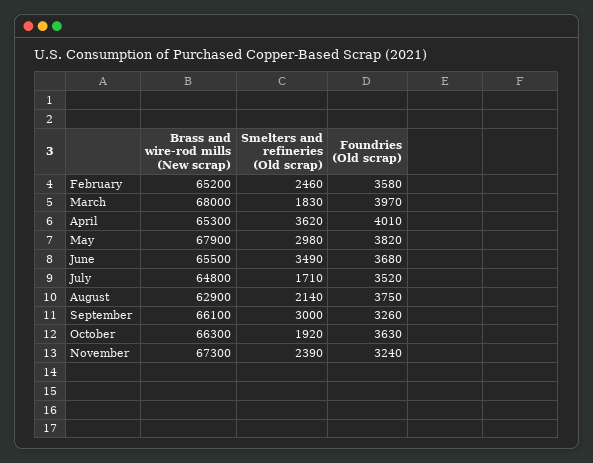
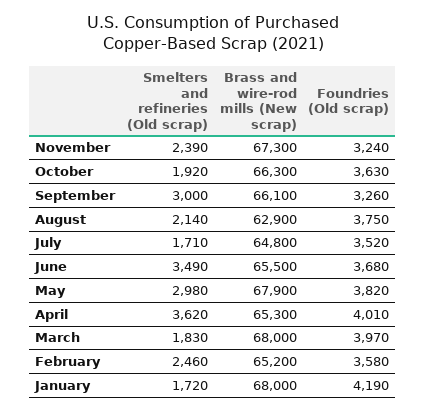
  {
    "Brass and wire-rod mills (New scrap)": {
      "February": 65200,
      "March": 68000,
      "April": 65300,
      "May": 67900,
      "June": 65500,
      "July": 64800,
      "August": 62900,
      "September": 66100,
      "October": 66300,
-     "November": 67300
+     "November": 67300,
+     "January": 68000
    },
    "Smelters and refineries (Old scrap)": {
      "February": 2460,
      "March": 1830,
      "April": 3620,
      "May": 2980,
      "June": 3490,
      "July": 1710,
      "August": 2140,
      "September": 3000,
      "October": 1920,
-     "November": 2390
+     "November": 2390,
+     "January": 1720
    },
    "Foundries (Old scrap)": {
      "February": 3580,
      "March": 3970,
      "April": 4010,
      "May": 3820,
      "June": 3680,
      "July": 3520,
      "August": 3750,
      "September": 3260,
      "October": 3630,
-     "November": 3240
+     "November": 3240,
+     "January": 4190
    }
  }

